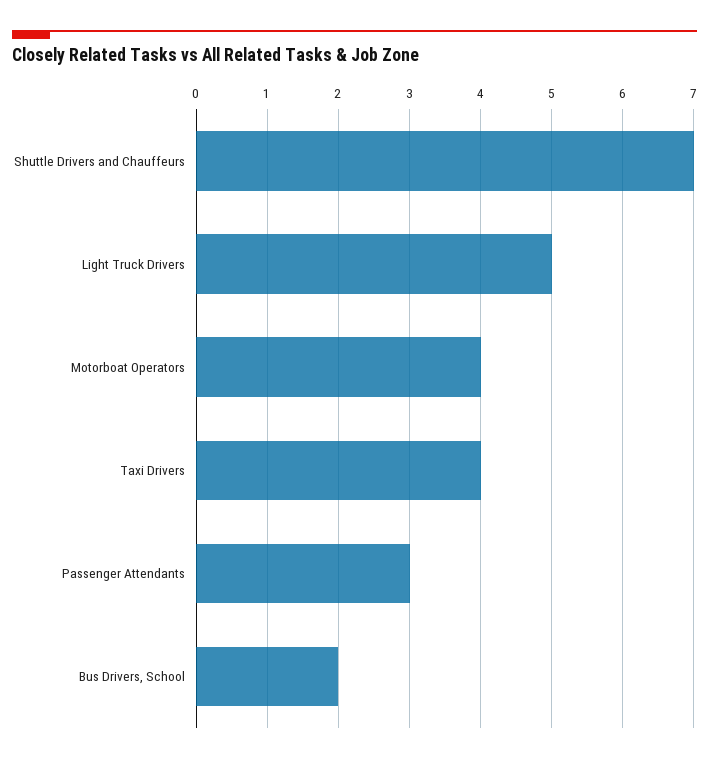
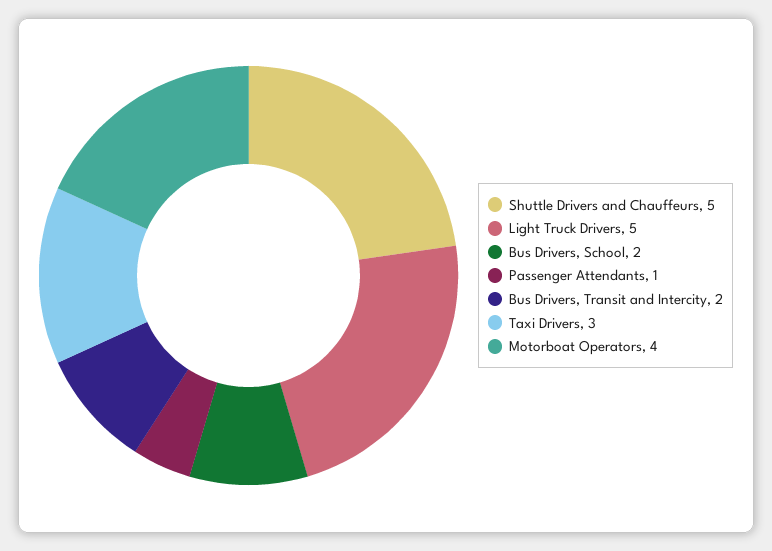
  {
-   "Shuttle Drivers and Chauffeurs": 7,
+   "Shuttle Drivers and Chauffeurs": 5,
    "Light Truck Drivers": 5,
    "Motorboat Operators": 4,
-   "Taxi Drivers": 4,
+   "Taxi Drivers": 3,
-   "Passenger Attendants": 3,
+   "Passenger Attendants": 1,
-   "Bus Drivers, School": 2
+   "Bus Drivers, School": 2,
+   "Bus Drivers, Transit and Intercity": 2
  }

